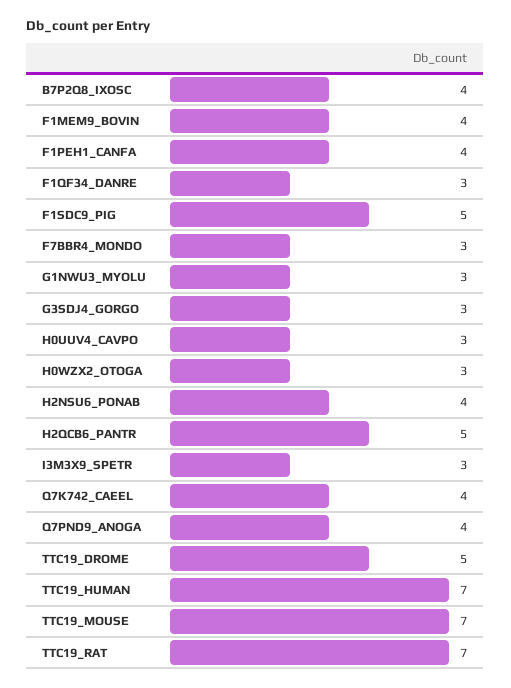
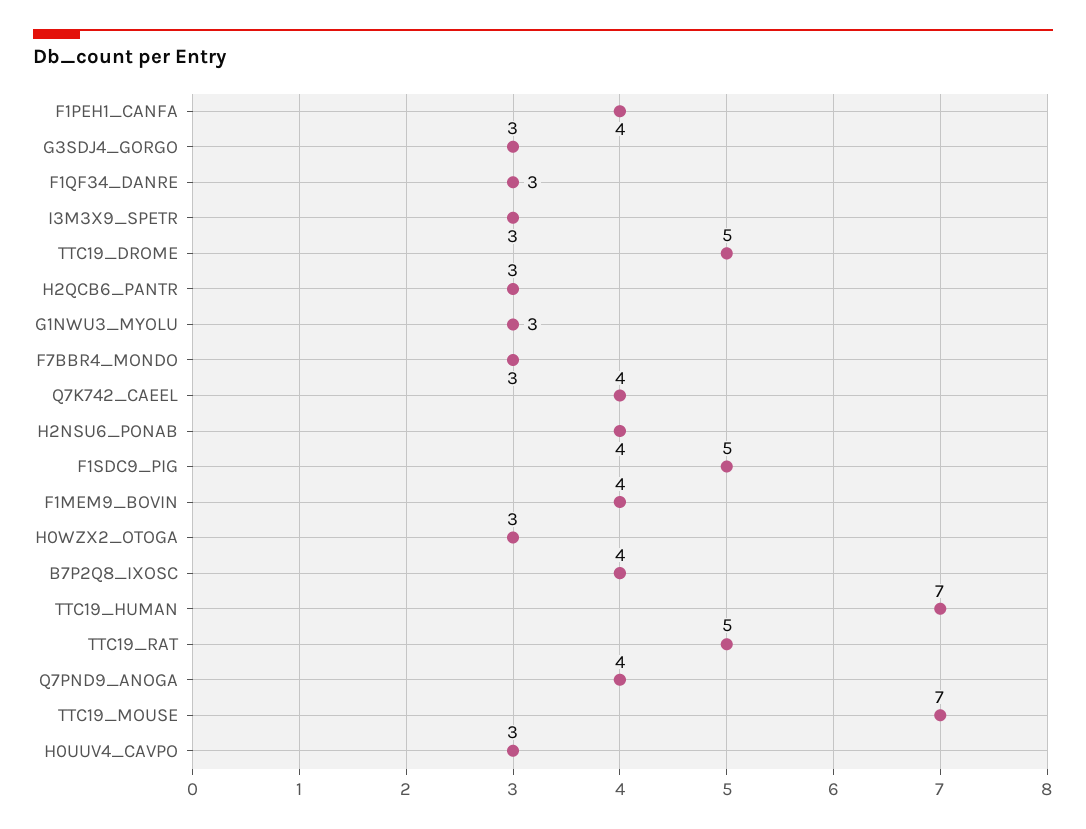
  {
    "B7P2Q8_IXOSC": 4,
    "F1MEM9_BOVIN": 4,
    "F1PEH1_CANFA": 4,
    "F1QF34_DANRE": 3,
    "F1SDC9_PIG": 5,
    "F7BBR4_MONDO": 3,
    "G1NWU3_MYOLU": 3,
    "G3SDJ4_GORGO": 3,
    "H0UUV4_CAVPO": 3,
    "H0WZX2_OTOGA": 3,
    "H2NSU6_PONAB": 4,
-   "H2QCB6_PANTR": 5,
+   "H2QCB6_PANTR": 3,
    "I3M3X9_SPETR": 3,
    "Q7K742_CAEEL": 4,
    "Q7PND9_ANOGA": 4,
    "TTC19_DROME": 5,
    "TTC19_HUMAN": 7,
    "TTC19_MOUSE": 7,
-   "TTC19_RAT": 7
+   "TTC19_RAT": 5
  }

